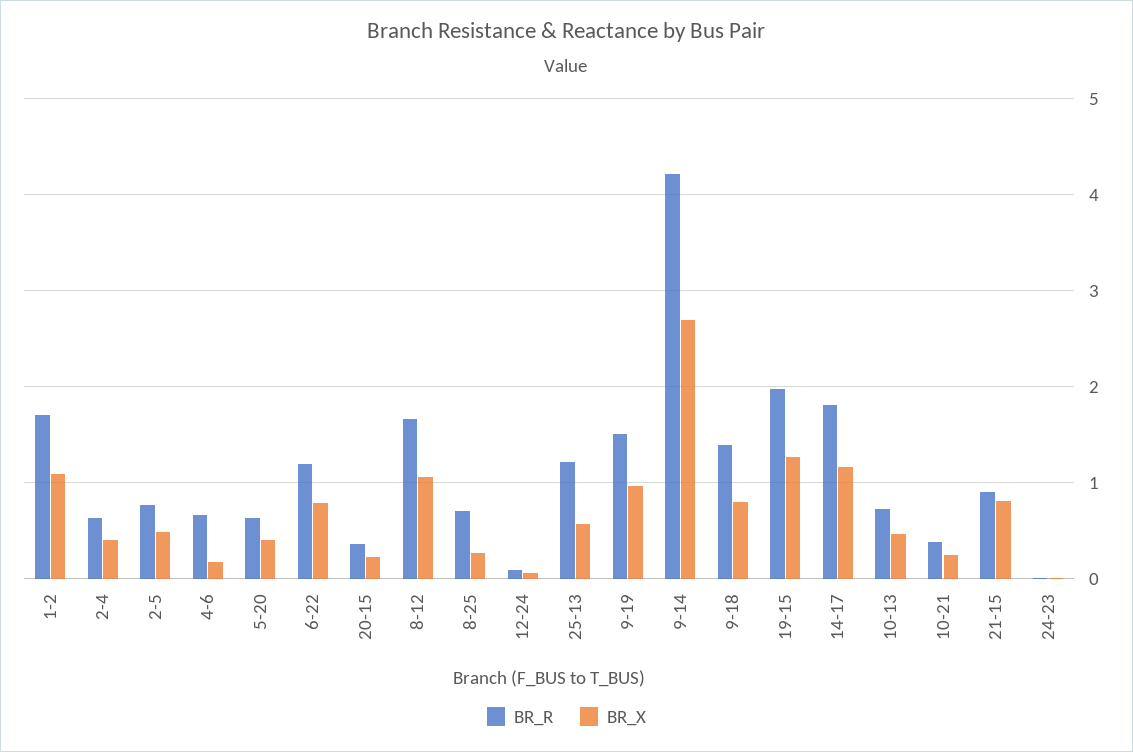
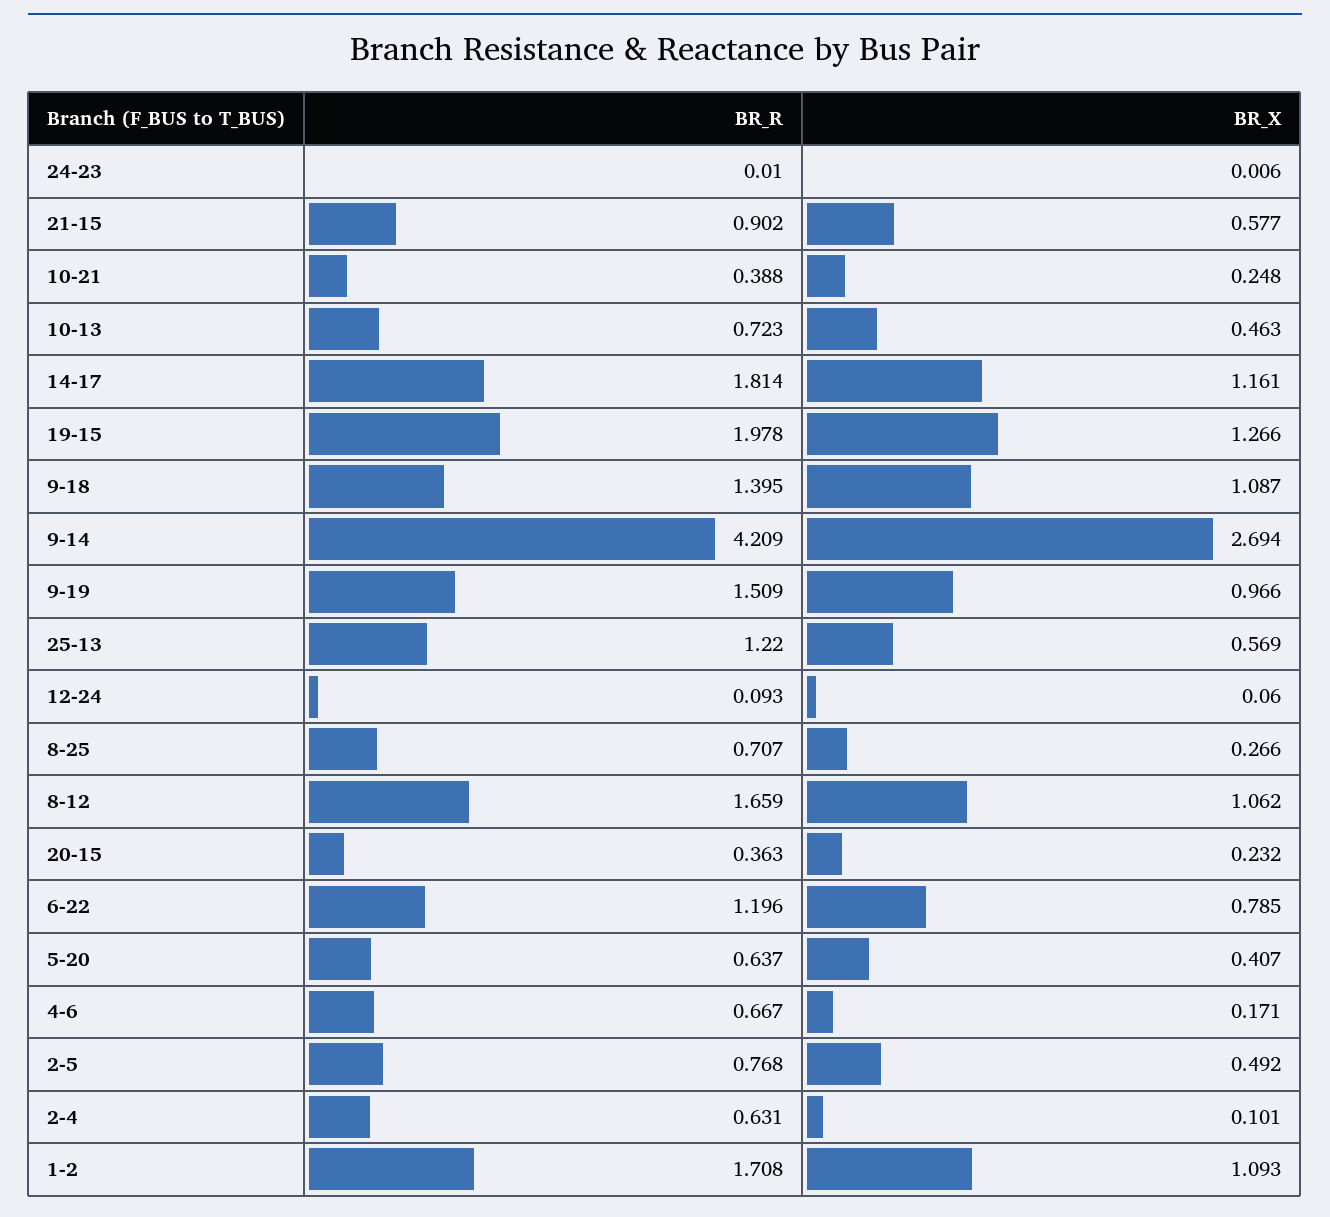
  {
    "BR_R": {
      "1-2": 1.708,
      "2-4": 0.631,
      "2-5": 0.768,
      "4-6": 0.667,
      "5-20": 0.637,
      "6-22": 1.196,
      "20-15": 0.363,
      "8-12": 1.659,
      "8-25": 0.707,
      "12-24": 0.093,
      "25-13": 1.22,
      "9-19": 1.509,
      "9-14": 4.209,
      "9-18": 1.395,
      "19-15": 1.978,
      "14-17": 1.814,
      "10-13": 0.723,
      "10-21": 0.388,
      "21-15": 0.902,
      "24-23": 0.01
    },
    "BR_X": {
      "1-2": 1.093,
-     "2-4": 0.4,
+     "2-4": 0.101,
      "2-5": 0.492,
      "4-6": 0.171,
      "5-20": 0.407,
      "6-22": 0.785,
      "20-15": 0.232,
      "8-12": 1.062,
      "8-25": 0.266,
      "12-24": 0.06,
      "25-13": 0.569,
      "9-19": 0.966,
      "9-14": 2.694,
-     "9-18": 0.8,
+     "9-18": 1.087,
      "19-15": 1.266,
      "14-17": 1.161,
      "10-13": 0.463,
      "10-21": 0.248,
-     "21-15": 0.8,
+     "21-15": 0.577,
      "24-23": 0.006
    }
  }

